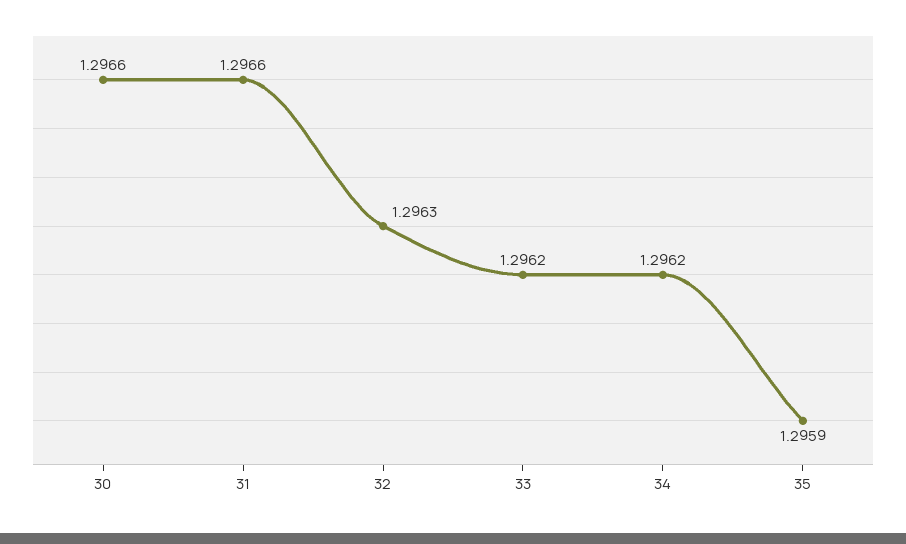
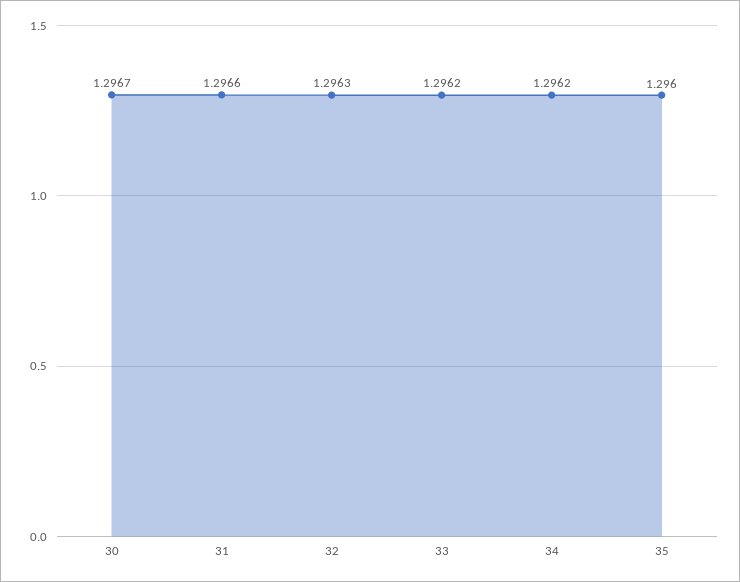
  {
-   "30": 1.2966,
+   "30": 1.2967,
    "31": 1.2966,
    "32": 1.2963,
    "33": 1.2962,
    "34": 1.2962,
-   "35": 1.2959
+   "35": 1.296
  }

